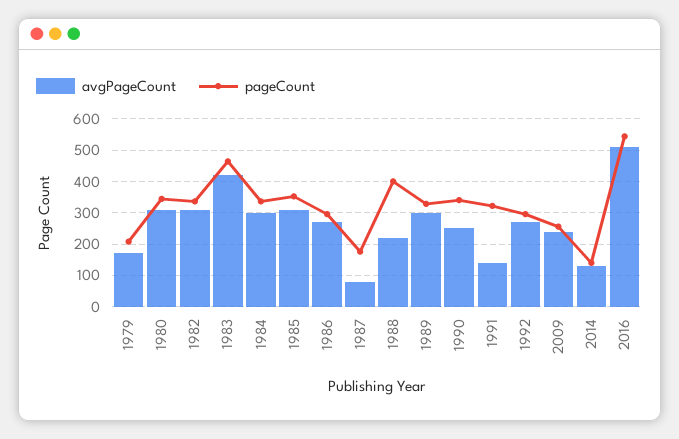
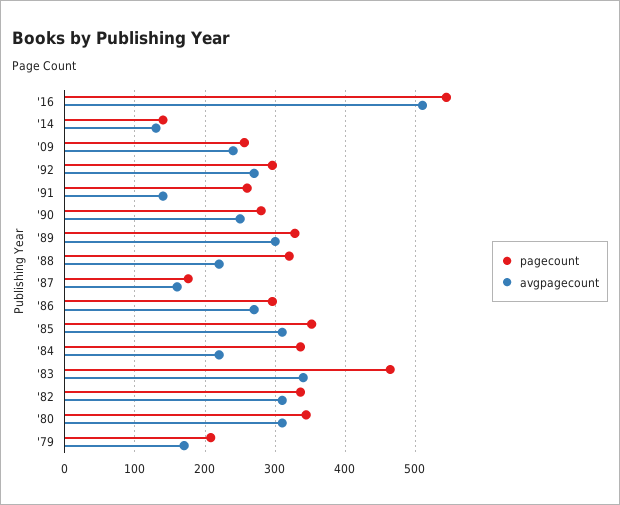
  {
    "avgPageCount": {
      "1979": 170,
      "1980": 310,
      "1982": 310,
-     "1983": 420,
+     "1983": 340,
-     "1984": 300,
+     "1984": 220,
      "1985": 310,
      "1986": 270,
-     "1987": 80,
+     "1987": 160,
      "1988": 220,
      "1989": 300,
      "1990": 250,
      "1991": 140,
      "1992": 270,
      "2009": 240,
      "2014": 130,
      "2016": 510
    },
    "pageCount": {
      "1979": 210,
      "1980": 340,
      "1982": 340,
      "1983": 460,
      "1984": 340,
      "1985": 350,
      "1986": 300,
      "1987": 180,
-     "1988": 400,
+     "1988": 320,
      "1989": 330,
-     "1990": 340,
+     "1990": 280,
-     "1991": 320,
+     "1991": 260,
      "1992": 300,
      "2009": 260,
      "2014": 140,
      "2016": 540
    }
  }

